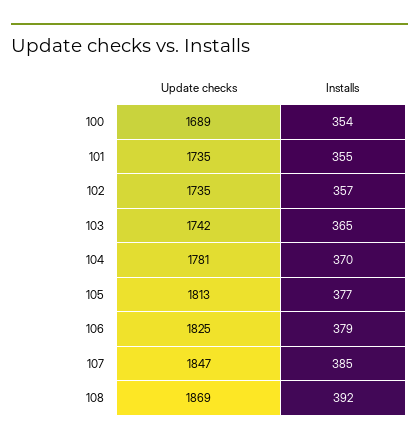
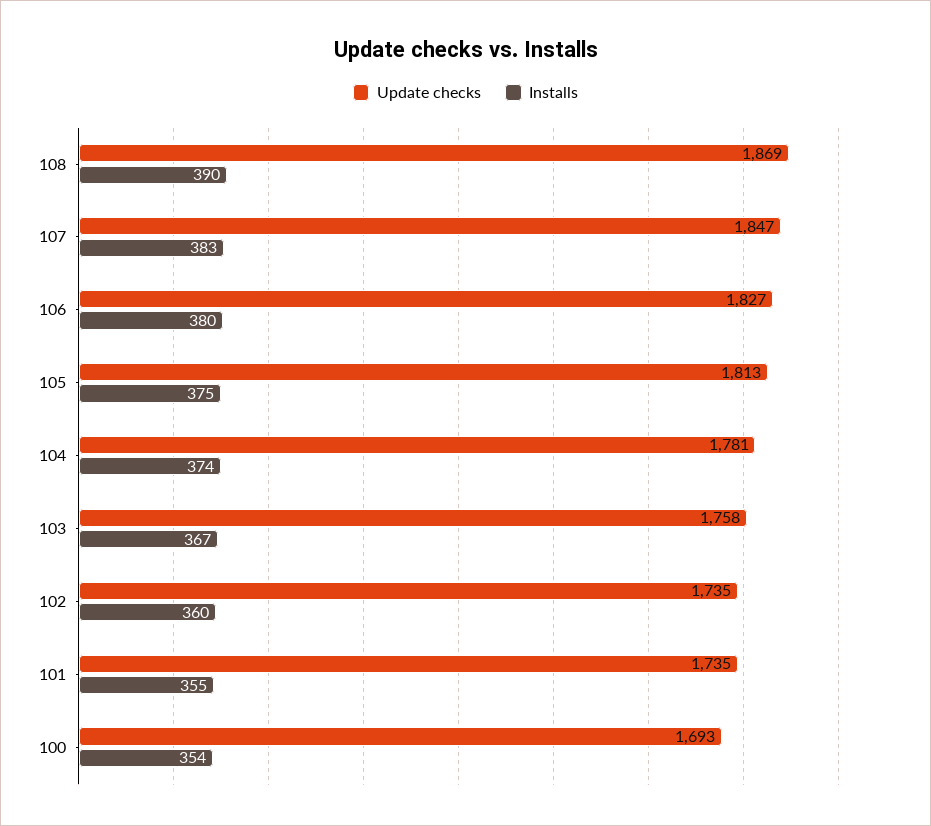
  {
    "Update checks": {
-     "100": 1689,
+     "100": 1693,
      "101": 1735,
      "102": 1735,
-     "103": 1742,
+     "103": 1758,
      "104": 1781,
      "105": 1813,
-     "106": 1825,
+     "106": 1827,
      "107": 1847,
      "108": 1869
    },
    "Installs": {
      "100": 354,
      "101": 355,
-     "102": 357,
+     "102": 360,
-     "103": 365,
+     "103": 367,
-     "104": 370,
+     "104": 374,
-     "105": 377,
+     "105": 375,
-     "106": 379,
+     "106": 380,
-     "107": 385,
+     "107": 383,
-     "108": 392
+     "108": 390
    }
  }

